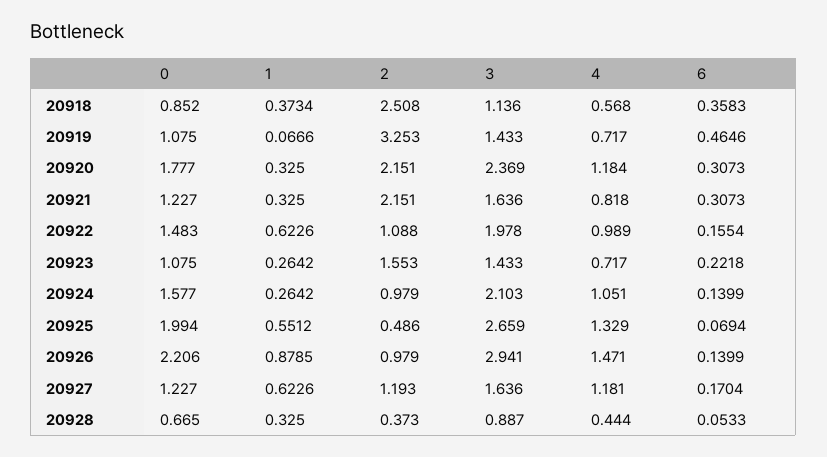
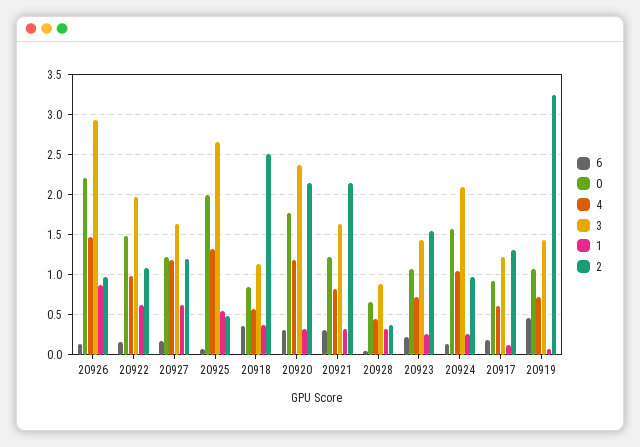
  {
    "0": {
      "20918": 0.852,
      "20919": 1.075,
      "20920": 1.777,
      "20921": 1.227,
      "20922": 1.483,
      "20923": 1.075,
      "20924": 1.577,
      "20925": 1.994,
      "20926": 2.206,
      "20927": 1.227,
-     "20928": 0.665
+     "20928": 0.665,
+     "20917": 0.9
    },
    "1": {
      "20918": 0.3734,
      "20919": 0.0666,
      "20920": 0.325,
      "20921": 0.325,
      "20922": 0.6226,
      "20923": 0.2642,
      "20924": 0.2642,
      "20925": 0.5512,
      "20926": 0.8785,
      "20927": 0.6226,
-     "20928": 0.325
+     "20928": 0.325,
+     "20917": 0.1
    },
    "2": {
      "20918": 2.508,
      "20919": 3.253,
      "20920": 2.151,
      "20921": 2.151,
      "20922": 1.088,
      "20923": 1.553,
      "20924": 0.979,
      "20925": 0.486,
      "20926": 0.979,
      "20927": 1.193,
-     "20928": 0.373
+     "20928": 0.373,
+     "20917": 1.3
    },
    "3": {
      "20918": 1.136,
      "20919": 1.433,
      "20920": 2.369,
      "20921": 1.636,
      "20922": 1.978,
      "20923": 1.433,
      "20924": 2.103,
      "20925": 2.659,
      "20926": 2.941,
      "20927": 1.636,
-     "20928": 0.887
+     "20928": 0.887,
+     "20917": 1.2
    },
    "4": {
      "20918": 0.568,
      "20919": 0.717,
      "20920": 1.184,
      "20921": 0.818,
      "20922": 0.989,
      "20923": 0.717,
      "20924": 1.051,
      "20925": 1.329,
      "20926": 1.471,
      "20927": 1.181,
-     "20928": 0.444
+     "20928": 0.444,
+     "20917": 0.6
    },
    "6": {
      "20918": 0.3583,
      "20919": 0.4646,
      "20920": 0.3073,
      "20921": 0.3073,
      "20922": 0.1554,
      "20923": 0.2218,
      "20924": 0.1399,
      "20925": 0.0694,
      "20926": 0.1399,
      "20927": 0.1704,
-     "20928": 0.0533
+     "20928": 0.0533,
+     "20917": 0.2
    }
  }

